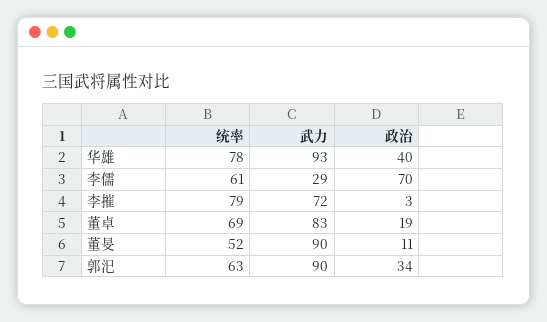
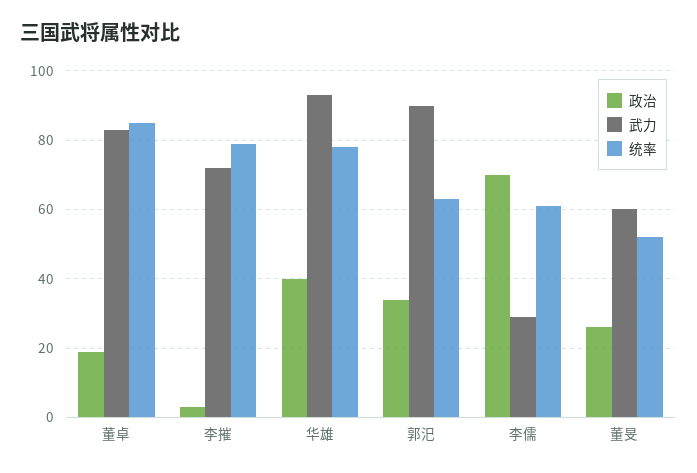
  {
    "统率": {
      "华雄": 78,
      "李儒": 61,
      "李摧": 79,
-     "董卓": 69,
+     "董卓": 85,
      "董旻": 52,
      "郭汜": 63
    },
    "武力": {
      "华雄": 93,
      "李儒": 29,
      "李摧": 72,
      "董卓": 83,
-     "董旻": 90,
+     "董旻": 60,
      "郭汜": 90
    },
    "政治": {
      "华雄": 40,
      "李儒": 70,
      "李摧": 3,
      "董卓": 19,
-     "董旻": 11,
+     "董旻": 25,
      "郭汜": 34
    }
  }

